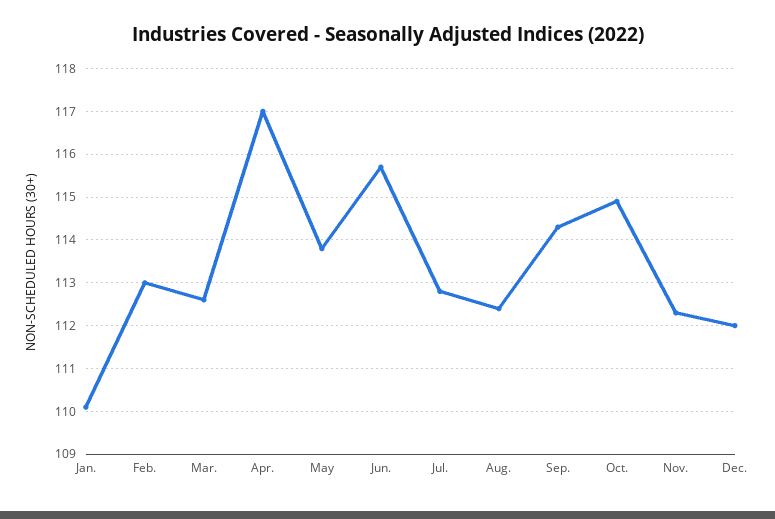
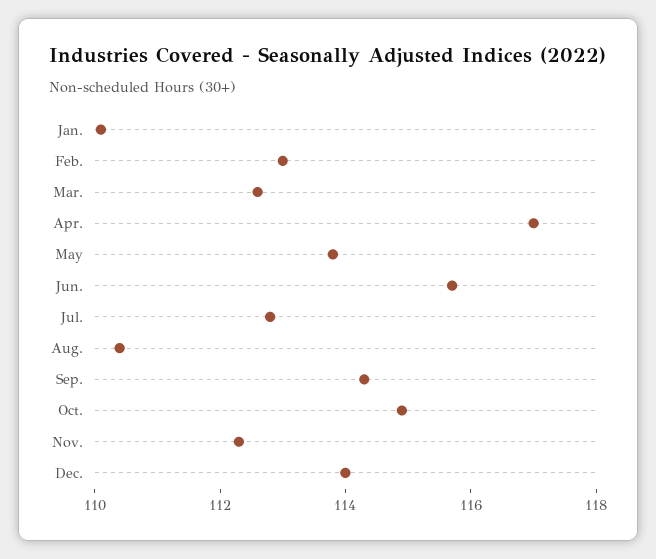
  {
    "Jan.": 110,
    "Feb.": 113,
    "Mar.": 112.5,
    "Apr.": 117,
    "May": 114,
    "Jun.": 115.5,
    "Jul.": 113,
-   "Aug.": 112.5,
+   "Aug.": 110.5,
    "Sep.": 114.5,
    "Oct.": 115,
    "Nov.": 112.5,
-   "Dec.": 112
+   "Dec.": 114
  }

